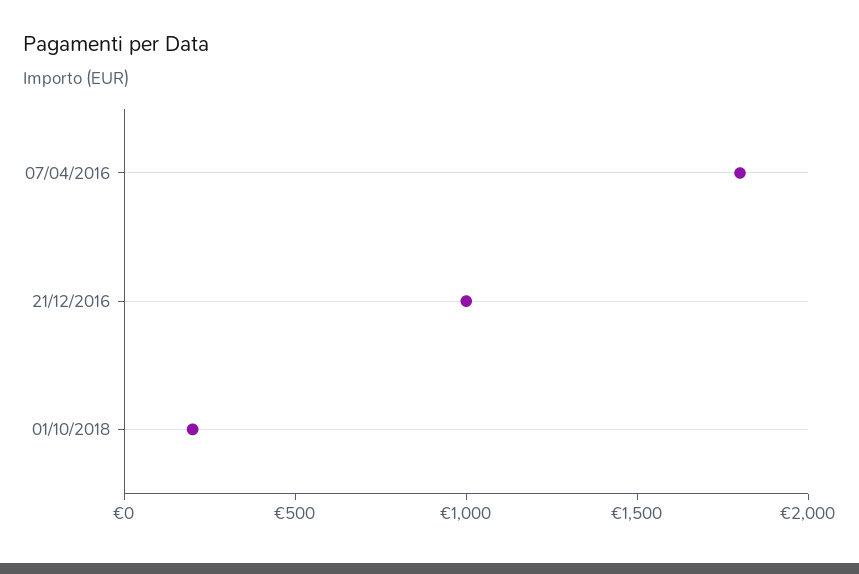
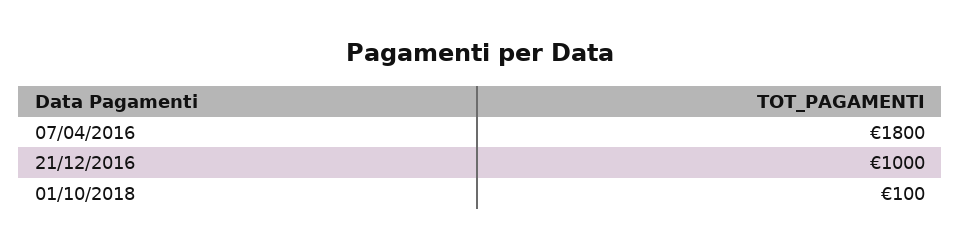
  {
    "07/04/2016": 1800,
    "21/12/2016": 1000,
-   "01/10/2018": 200
+   "01/10/2018": 100
  }

